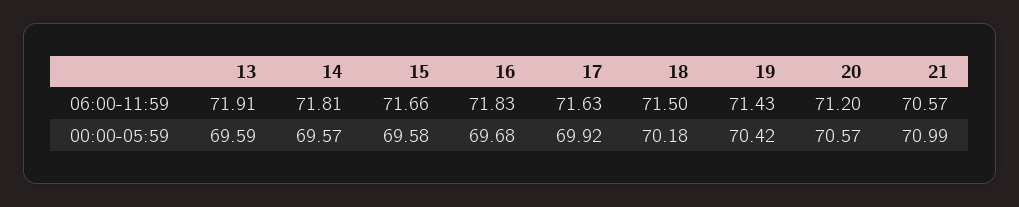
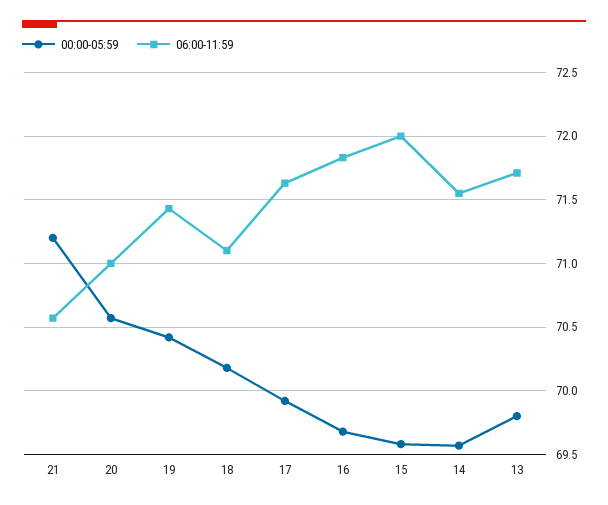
  {
    "06:00-11:59": {
-     "13": 71.91,
+     "13": 71.7,
-     "14": 71.81,
+     "14": 71.55,
-     "15": 71.66,
+     "15": 72,
      "16": 71.83,
      "17": 71.63,
-     "18": 71.5,
+     "18": 71.1,
      "19": 71.43,
-     "20": 71.2,
+     "20": 71,
      "21": 70.57
    },
    "00:00-05:59": {
-     "13": 69.59,
+     "13": 69.8,
      "14": 69.57,
      "15": 69.58,
      "16": 69.68,
      "17": 69.92,
      "18": 70.18,
      "19": 70.42,
      "20": 70.57,
-     "21": 70.99
+     "21": 71.2
    }
  }

